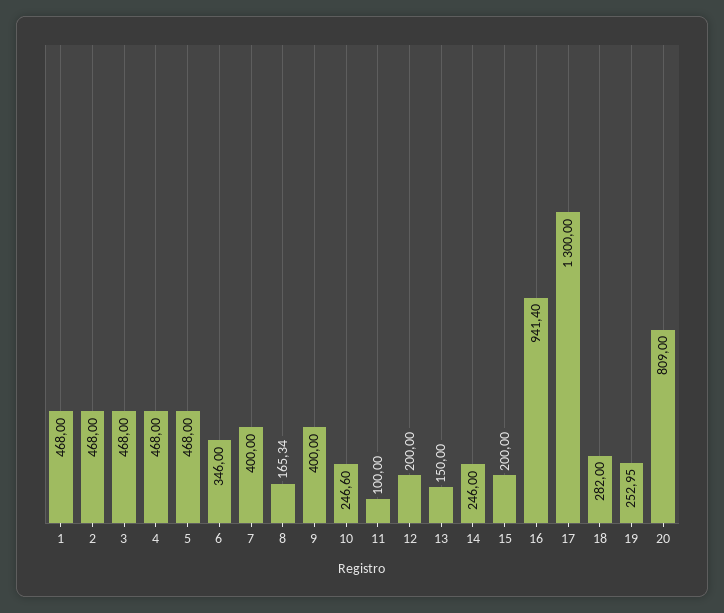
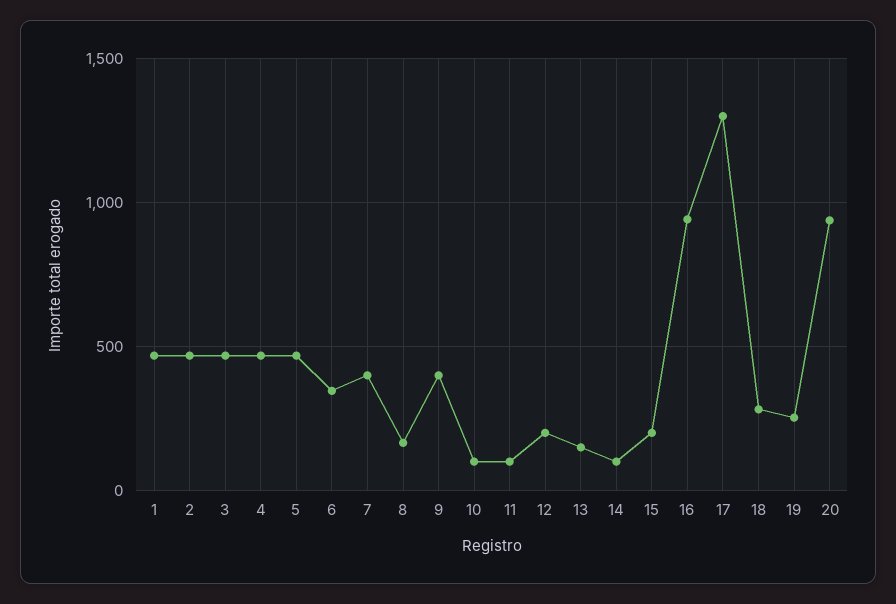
  {
    "1": 468,
    "2": 468,
    "3": 468,
    "4": 468,
    "5": 468,
    "6": 346,
    "7": 400,
    "8": 165.34,
    "9": 400,
-   "10": 246.6,
+   "10": 100,
    "11": 100,
    "12": 200,
    "13": 150,
-   "14": 246,
+   "14": 100,
    "15": 200,
    "16": 941.4,
    "17": 1300,
    "18": 282,
    "19": 252.95,
-   "20": 809
+   "20": 950
  }

